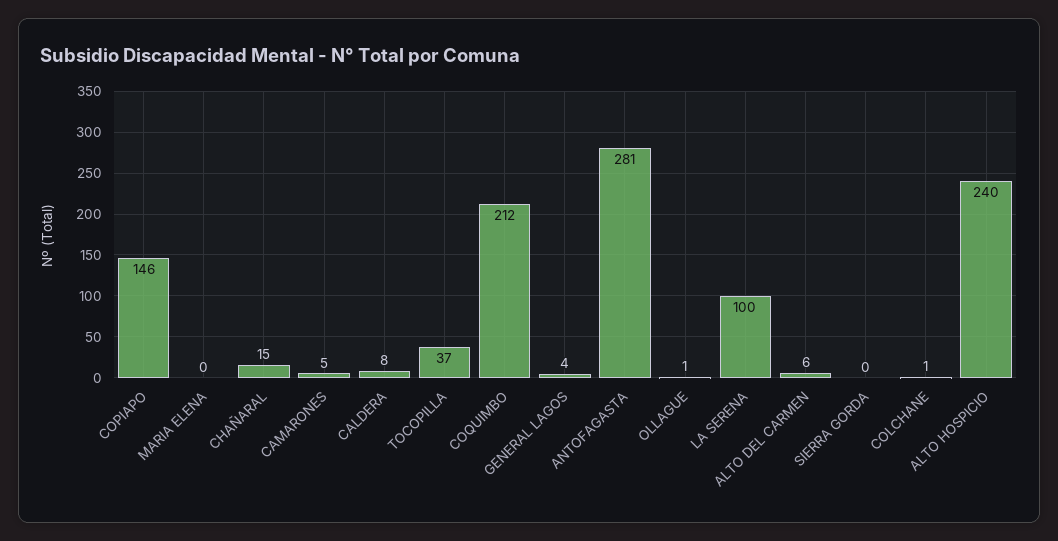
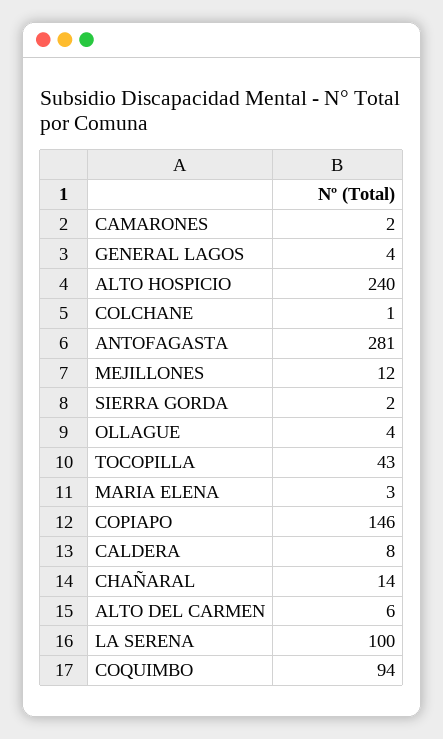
  {
    "COPIAPO": 146,
-   "MARIA ELENA": 0,
+   "MARIA ELENA": 3,
-   "CHAÑARAL": 15,
+   "CHAÑARAL": 14,
-   "CAMARONES": 5,
+   "CAMARONES": 2,
    "CALDERA": 8,
-   "TOCOPILLA": 37,
+   "TOCOPILLA": 43,
-   "COQUIMBO": 212,
+   "COQUIMBO": 94,
    "GENERAL LAGOS": 4,
    "ANTOFAGASTA": 281,
-   "OLLAGUE": 1,
+   "OLLAGUE": 4,
    "LA SERENA": 100,
    "ALTO DEL CARMEN": 6,
-   "SIERRA GORDA": 0,
+   "SIERRA GORDA": 2,
    "COLCHANE": 1,
-   "ALTO HOSPICIO": 240
+   "ALTO HOSPICIO": 240,
+   "MEJILLONES": 12
  }

